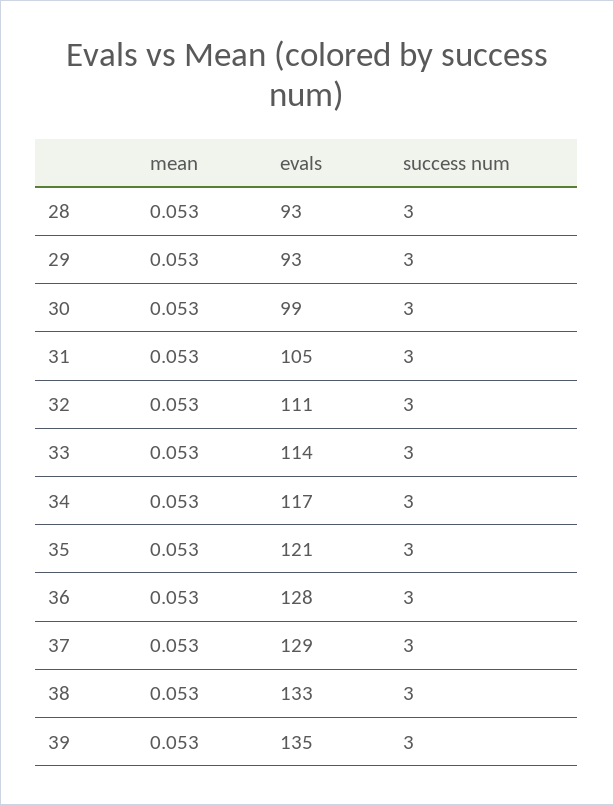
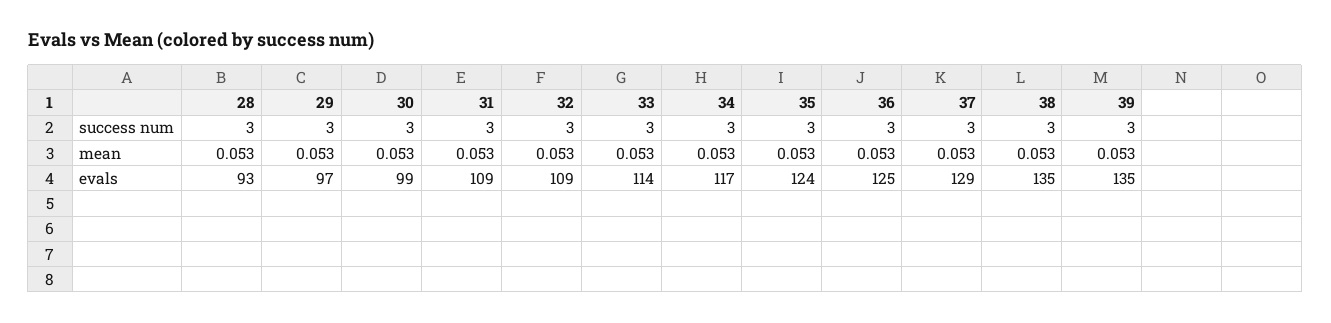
  {
    "mean": {
      "28": 0.053,
      "29": 0.053,
      "30": 0.053,
      "31": 0.053,
      "32": 0.053,
      "33": 0.053,
      "34": 0.053,
      "35": 0.053,
      "36": 0.053,
      "37": 0.053,
      "38": 0.053,
      "39": 0.053
    },
    "evals": {
      "28": 93,
-     "29": 93,
+     "29": 97,
      "30": 99,
-     "31": 105,
+     "31": 109,
-     "32": 111,
+     "32": 109,
      "33": 114,
      "34": 117,
-     "35": 121,
+     "35": 124,
-     "36": 128,
+     "36": 125,
      "37": 129,
-     "38": 133,
+     "38": 135,
      "39": 135
    },
    "success num": {
      "28": 3,
      "29": 3,
      "30": 3,
      "31": 3,
      "32": 3,
      "33": 3,
      "34": 3,
      "35": 3,
      "36": 3,
      "37": 3,
      "38": 3,
      "39": 3
    }
  }

